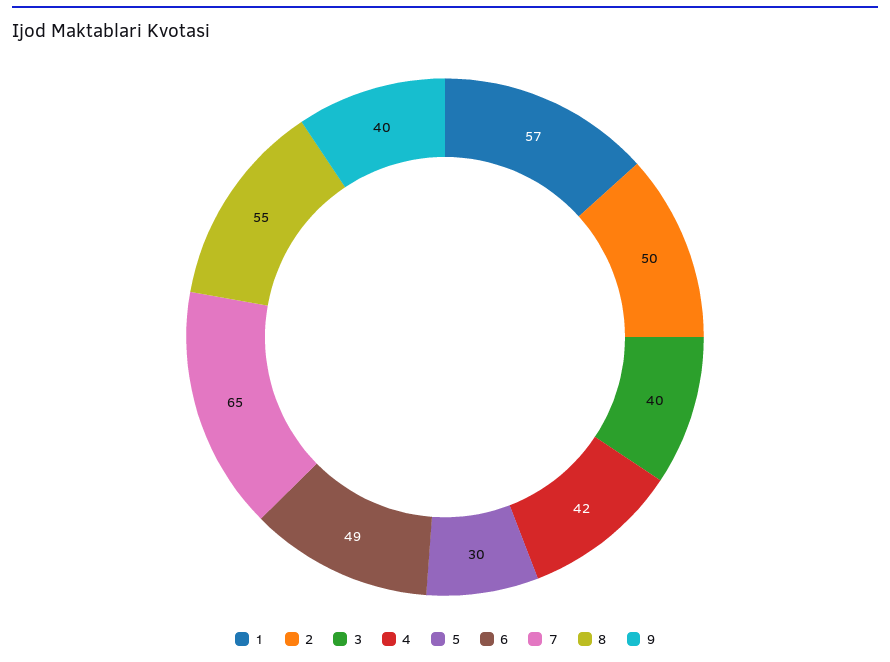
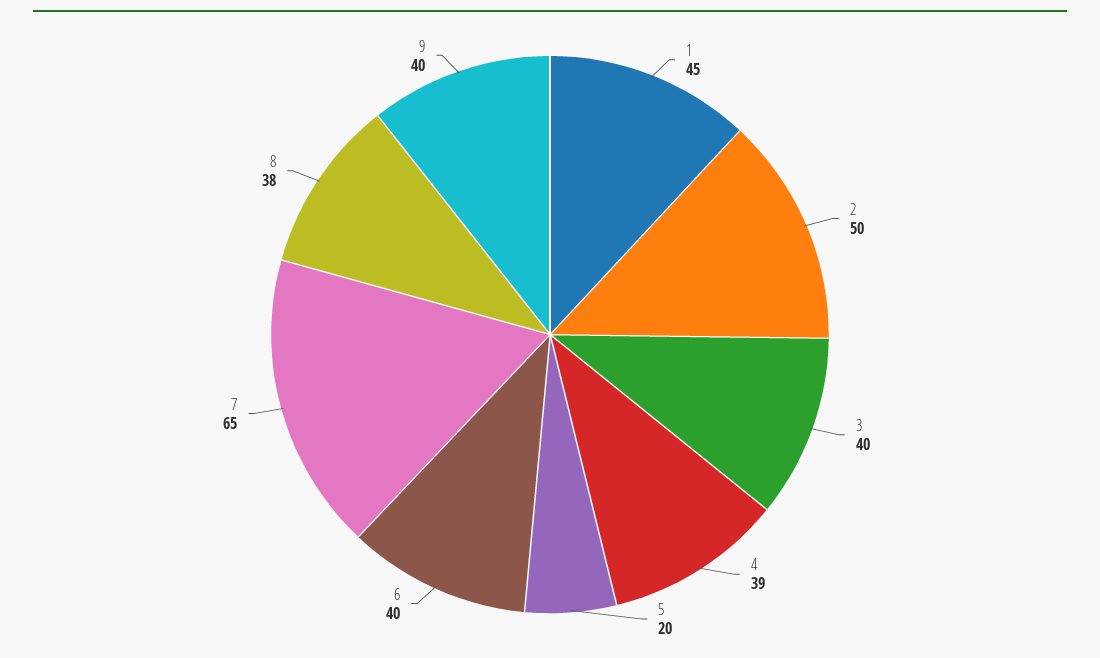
  {
-   "1": 57,
+   "1": 45,
    "2": 50,
    "3": 40,
-   "4": 42,
+   "4": 39,
-   "5": 30,
+   "5": 20,
-   "6": 49,
+   "6": 40,
    "7": 65,
-   "8": 55,
+   "8": 38,
    "9": 40
  }

